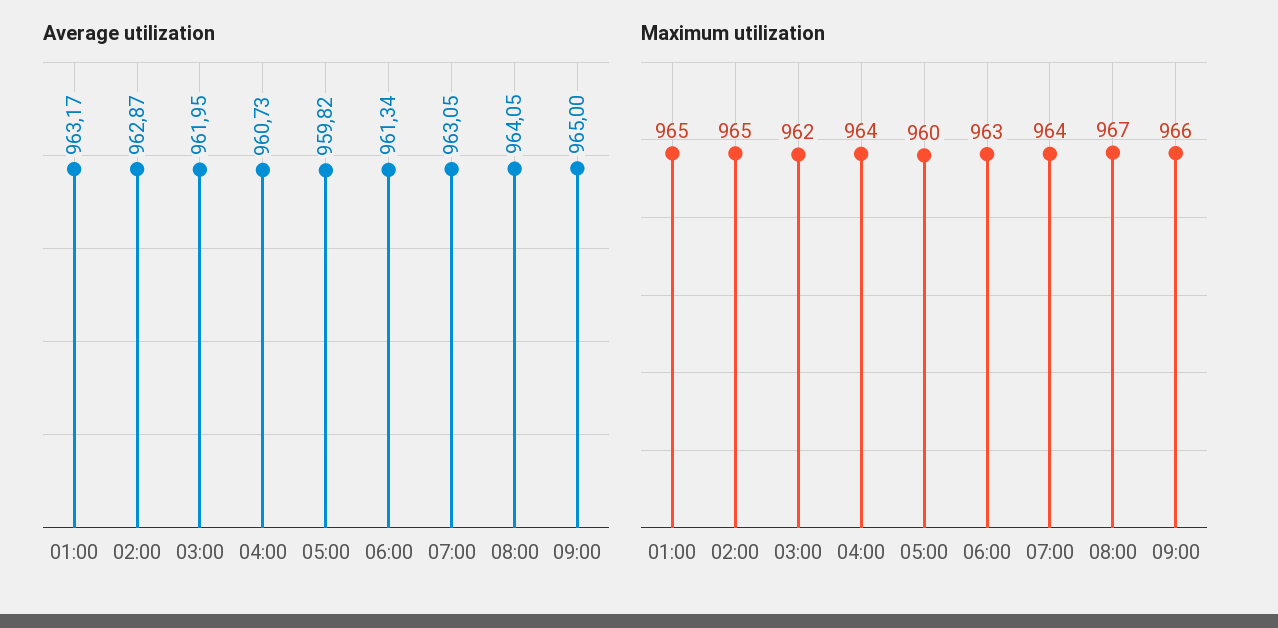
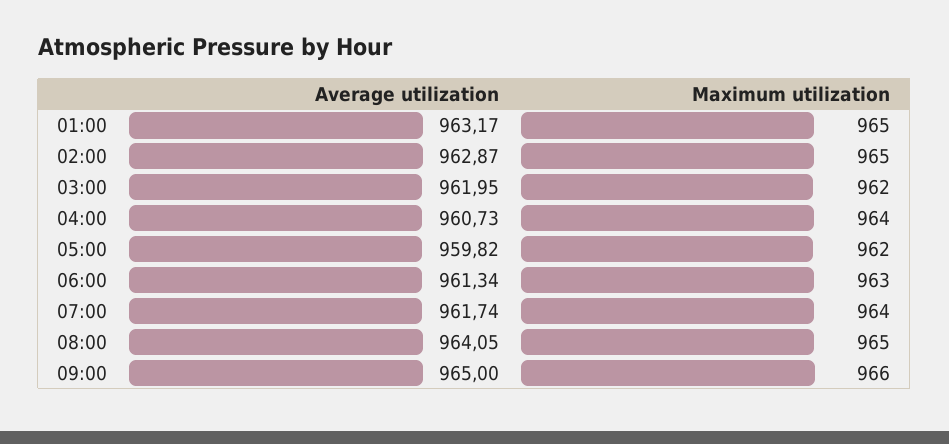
  {
    "Average utilization": {
      "01:00": 963.17,
      "02:00": 962.87,
      "03:00": 961.95,
      "04:00": 960.73,
      "05:00": 959.82,
      "06:00": 961.34,
-     "07:00": 963.05,
+     "07:00": 961.74,
      "08:00": 964.05,
      "09:00": 965
    },
    "Maximum utilization": {
      "01:00": 965,
      "02:00": 965,
      "03:00": 962,
      "04:00": 964,
-     "05:00": 960,
+     "05:00": 962,
      "06:00": 963,
      "07:00": 964,
-     "08:00": 967,
+     "08:00": 965,
      "09:00": 966
    }
  }

